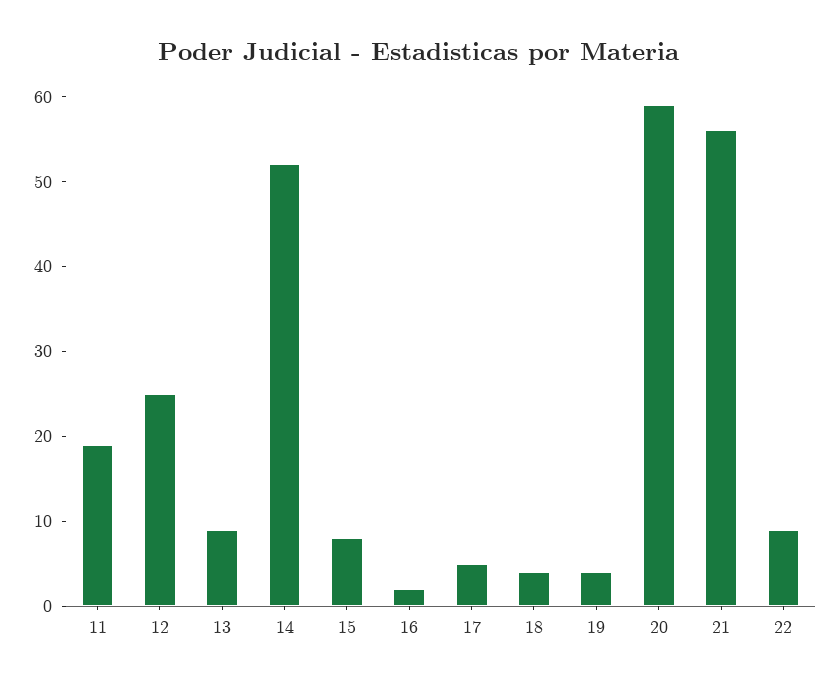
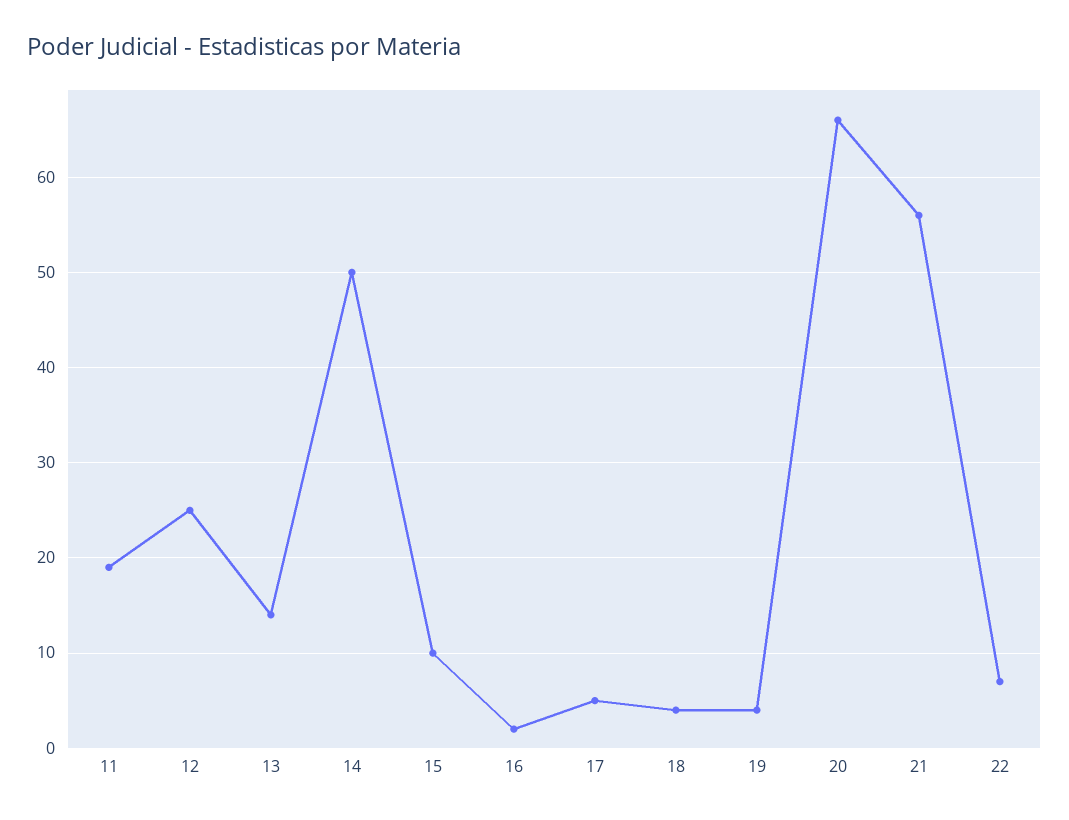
  {
    "11": 19,
    "12": 25,
-   "13": 9,
+   "13": 14,
-   "14": 52,
+   "14": 50,
-   "15": 8,
+   "15": 10,
    "16": 2,
    "17": 5,
    "18": 4,
    "19": 4,
-   "20": 59,
+   "20": 66,
    "21": 56,
-   "22": 9
+   "22": 7
  }

